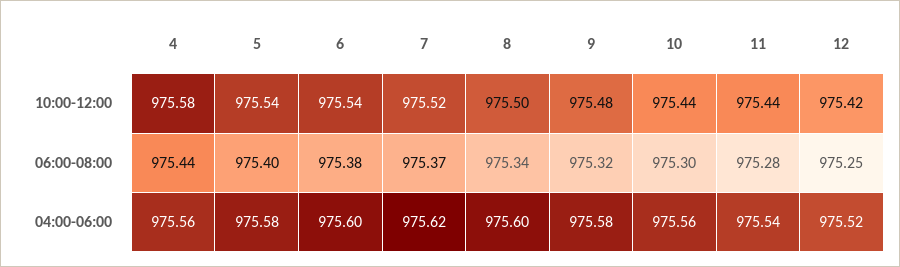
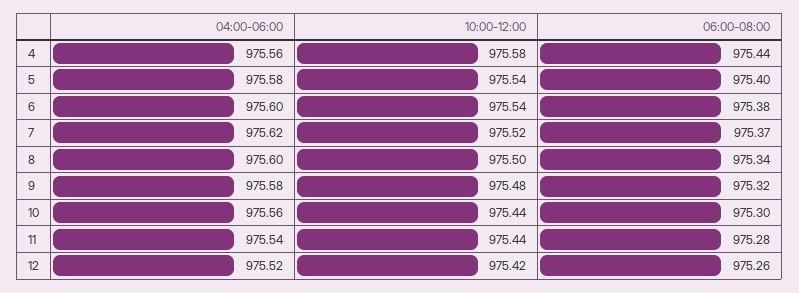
  {
    "4": {
      "10:00-12:00": 975.58,
      "06:00-08:00": 975.44,
      "04:00-06:00": 975.56
    },
    "5": {
      "10:00-12:00": 975.54,
      "06:00-08:00": 975.4,
      "04:00-06:00": 975.58
    },
    "6": {
      "10:00-12:00": 975.54,
      "06:00-08:00": 975.38,
      "04:00-06:00": 975.6
    },
    "7": {
      "10:00-12:00": 975.52,
      "06:00-08:00": 975.37,
      "04:00-06:00": 975.62
    },
    "8": {
      "10:00-12:00": 975.5,
      "06:00-08:00": 975.34,
      "04:00-06:00": 975.6
    },
    "9": {
      "10:00-12:00": 975.48,
      "06:00-08:00": 975.32,
      "04:00-06:00": 975.58
    },
    "10": {
      "10:00-12:00": 975.44,
      "06:00-08:00": 975.3,
      "04:00-06:00": 975.56
    },
    "11": {
      "10:00-12:00": 975.44,
      "06:00-08:00": 975.28,
      "04:00-06:00": 975.54
    },
    "12": {
      "10:00-12:00": 975.42,
-     "06:00-08:00": 975.25,
+     "06:00-08:00": 975.26,
      "04:00-06:00": 975.52
    }
  }

